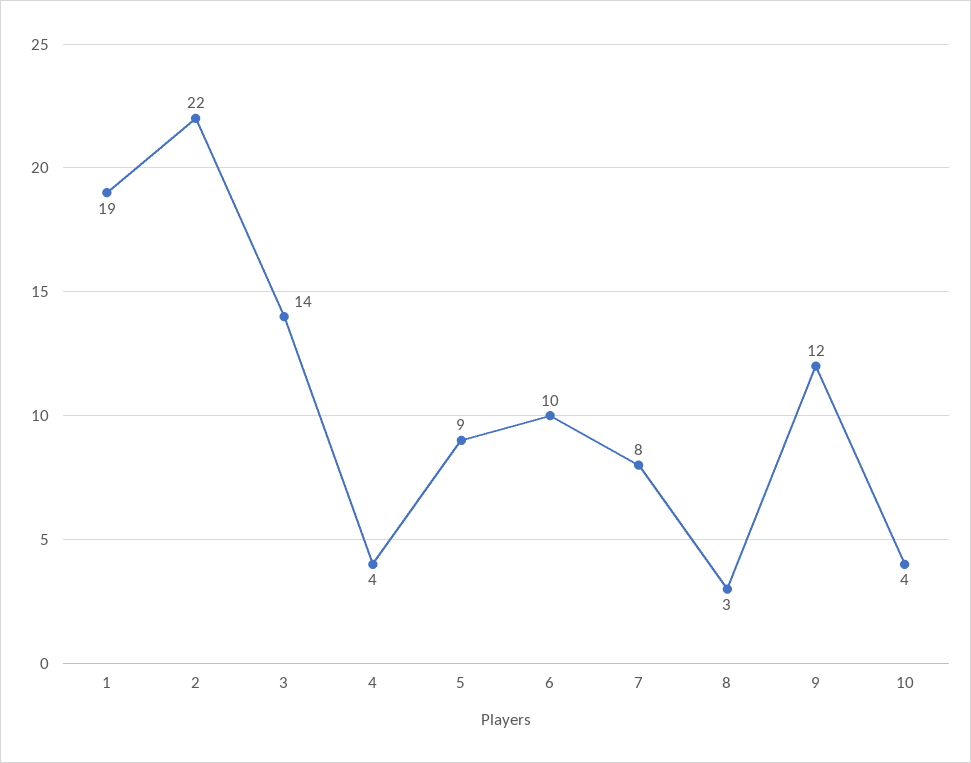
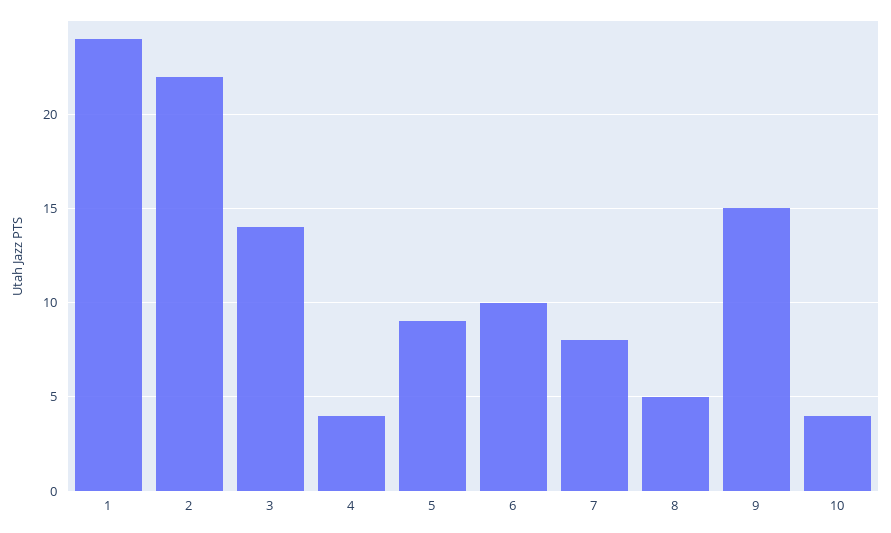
  {
-   "1": 19,
+   "1": 24,
    "2": 22,
    "3": 14,
    "4": 4,
    "5": 9,
    "6": 10,
    "7": 8,
-   "8": 3,
+   "8": 5,
-   "9": 12,
+   "9": 15,
    "10": 4
  }

